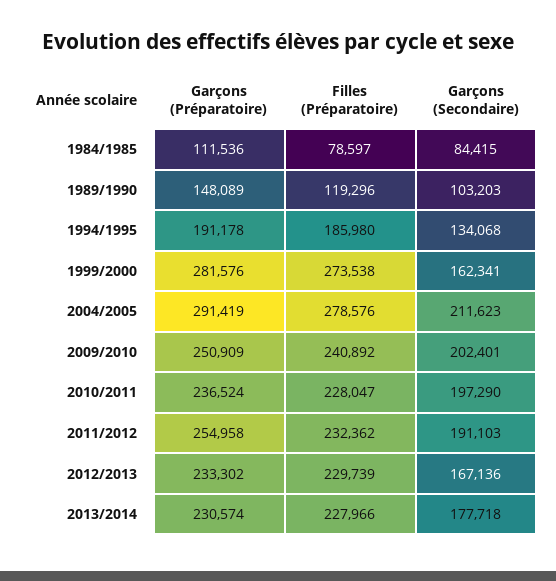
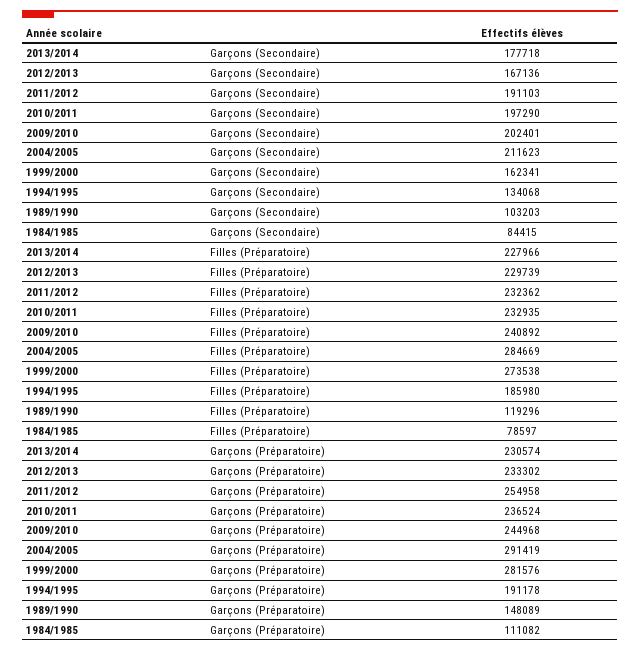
  {
    "Garçons (Préparatoire)": {
-     "1984/1985": 111536,
+     "1984/1985": 111082,
      "1989/1990": 148089,
      "1994/1995": 191178,
      "1999/2000": 281576,
      "2004/2005": 291419,
-     "2009/2010": 250909,
+     "2009/2010": 244968,
      "2010/2011": 236524,
      "2011/2012": 254958,
      "2012/2013": 233302,
      "2013/2014": 230574
    },
    "Filles (Préparatoire)": {
      "1984/1985": 78597,
      "1989/1990": 119296,
      "1994/1995": 185980,
      "1999/2000": 273538,
-     "2004/2005": 278576,
+     "2004/2005": 284669,
      "2009/2010": 240892,
-     "2010/2011": 228047,
+     "2010/2011": 232935,
      "2011/2012": 232362,
      "2012/2013": 229739,
      "2013/2014": 227966
    },
    "Garçons (Secondaire)": {
      "1984/1985": 84415,
      "1989/1990": 103203,
      "1994/1995": 134068,
      "1999/2000": 162341,
      "2004/2005": 211623,
      "2009/2010": 202401,
      "2010/2011": 197290,
      "2011/2012": 191103,
      "2012/2013": 167136,
      "2013/2014": 177718
    }
  }

